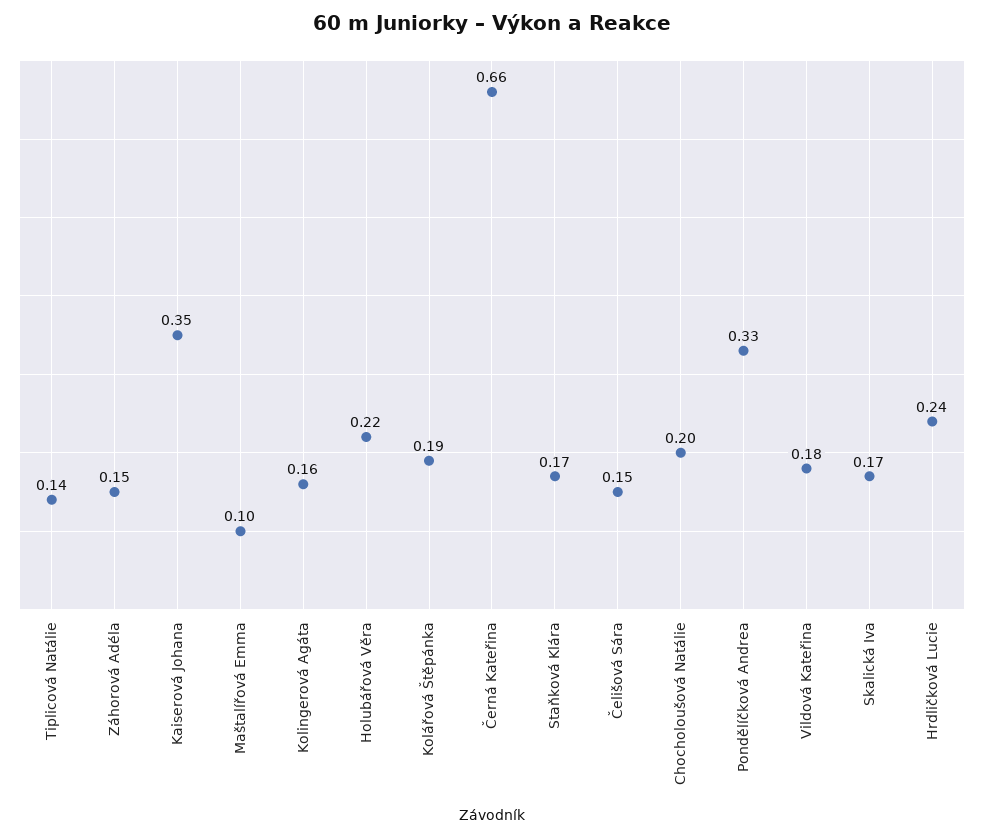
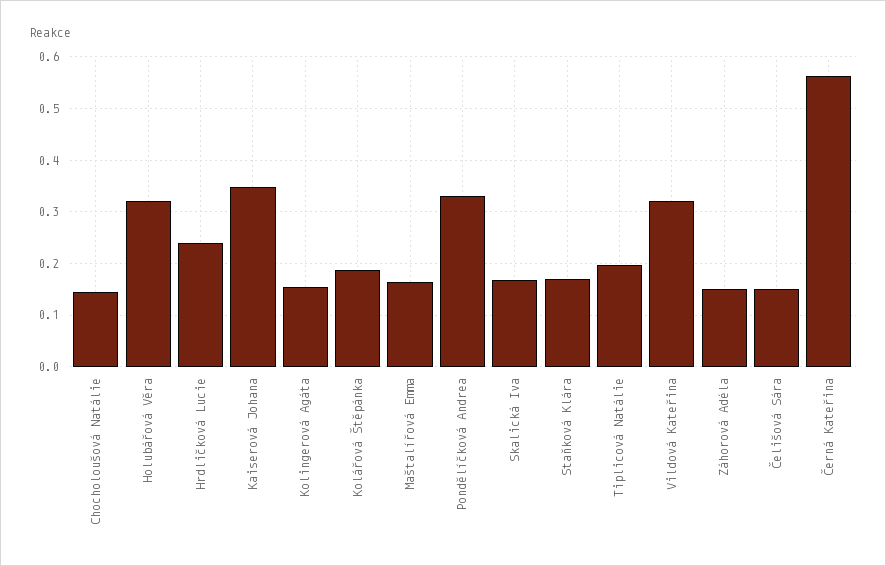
  {
-   "Tiplicová Natálie": 0.14,
+   "Tiplicová Natálie": 0.2,
    "Záhorová Adéla": 0.15,
    "Kaiserová Johana": 0.35,
-   "Maštalířová Emma": 0.1,
+   "Maštalířová Emma": 0.16,
    "Kolingerová Agáta": 0.16,
-   "Holubářová Věra": 0.22,
+   "Holubářová Věra": 0.32,
    "Kolářová Štěpánka": 0.19,
-   "Černá Kateřina": 0.66,
+   "Černá Kateřina": 0.56,
    "Staňková Klára": 0.17,
    "Čelišová Sára": 0.15,
-   "Chocholoušová Natálie": 0.2,
+   "Chocholoušová Natálie": 0.14,
    "Pondělíčková Andrea": 0.33,
-   "Vildová Kateřina": 0.18,
+   "Vildová Kateřina": 0.32,
    "Skalická Iva": 0.17,
    "Hrdličková Lucie": 0.24
  }

